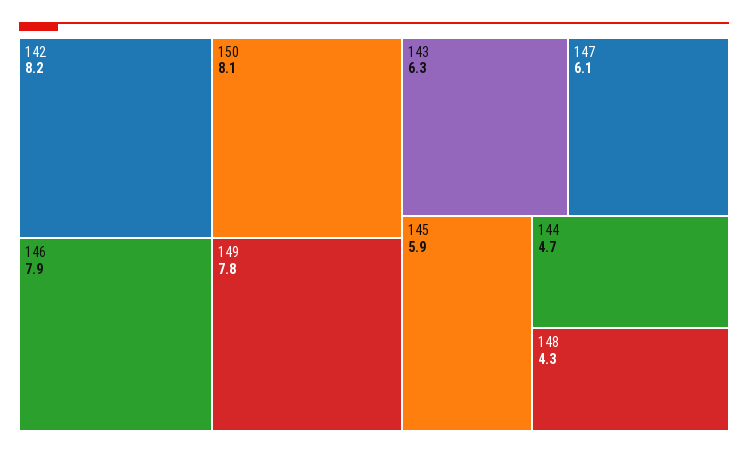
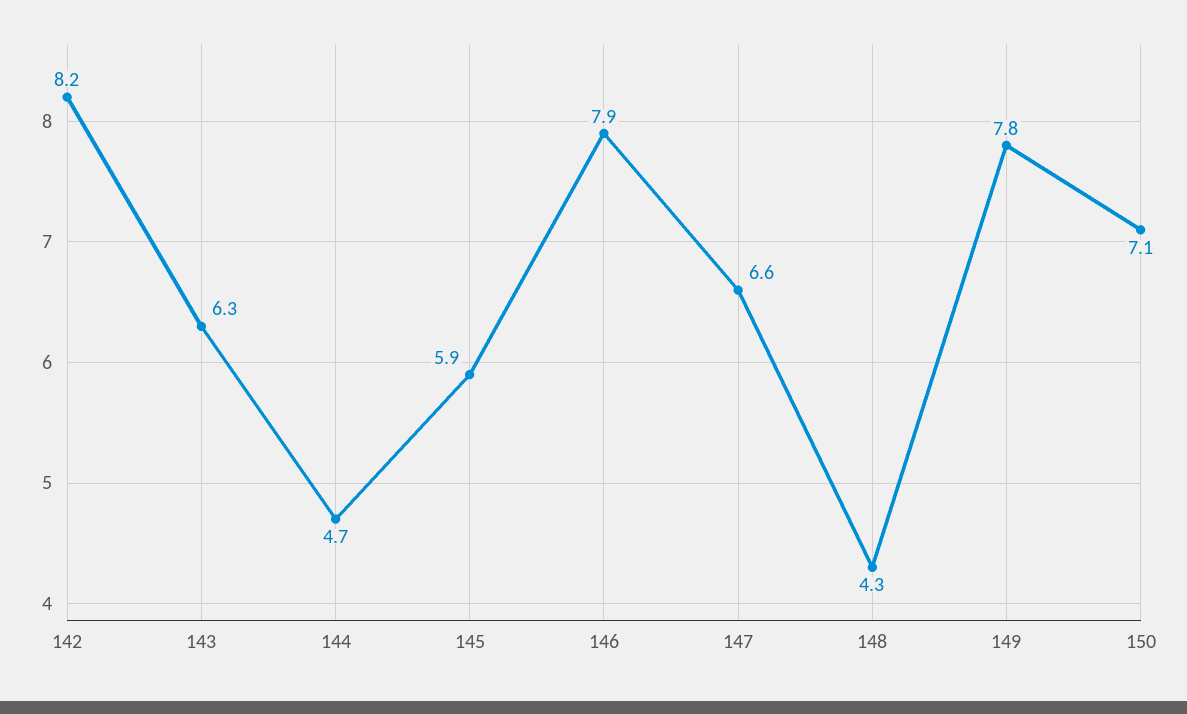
  {
    "142": 8.2,
-   "150": 8.1,
+   "150": 7.1,
    "146": 7.9,
    "149": 7.8,
    "143": 6.3,
-   "147": 6.1,
+   "147": 6.6,
    "145": 5.9,
    "144": 4.7,
    "148": 4.3
  }

